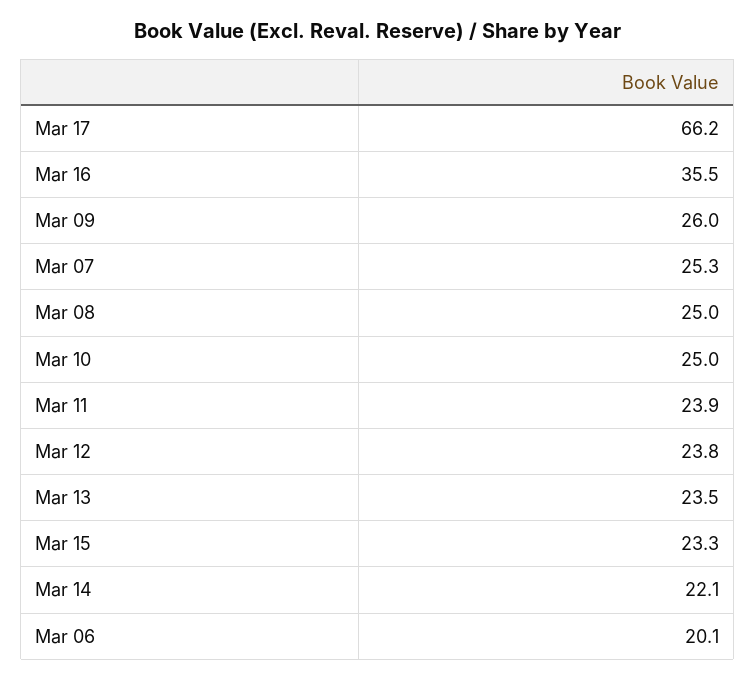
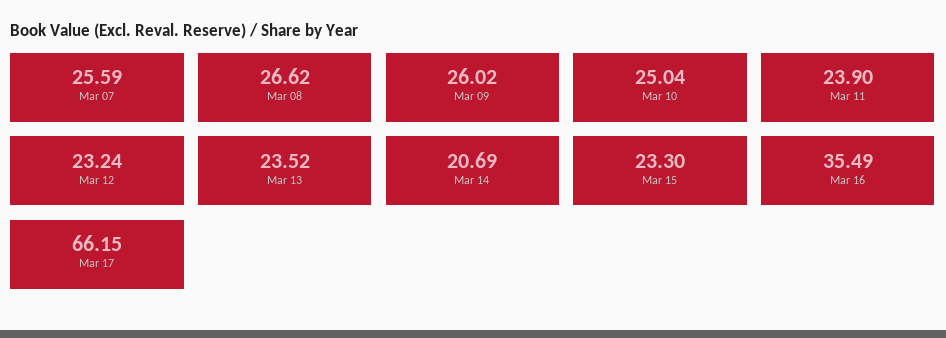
  {
    "Mar 17": 66.15,
    "Mar 16": 35.49,
    "Mar 09": 26.02,
-   "Mar 07": 25.3,
+   "Mar 07": 25.59,
-   "Mar 08": 25,
+   "Mar 08": 26.62,
    "Mar 10": 25.04,
    "Mar 11": 23.9,
-   "Mar 12": 23.8,
+   "Mar 12": 23.24,
    "Mar 13": 23.52,
    "Mar 15": 23.3,
-   "Mar 14": 22.1,
+   "Mar 14": 20.69
-   "Mar 06": 20.1
  }

